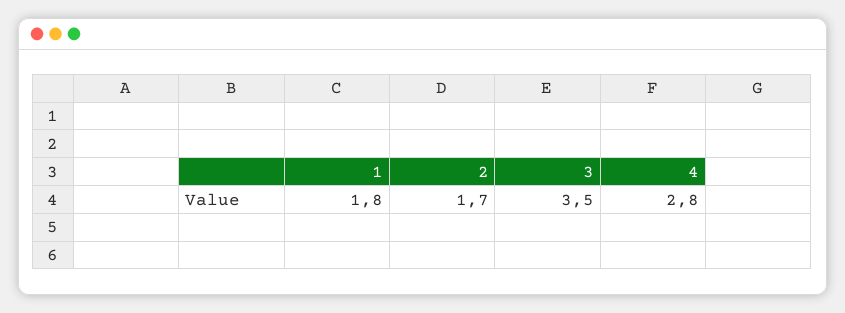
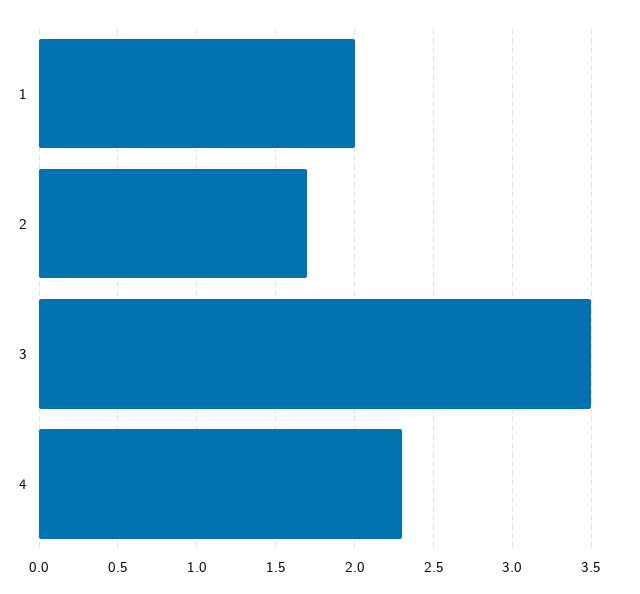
  {
-   "1": 1.8,
+   "1": 2,
    "2": 1.7,
    "3": 3.5,
-   "4": 2.8
+   "4": 2.3
  }

